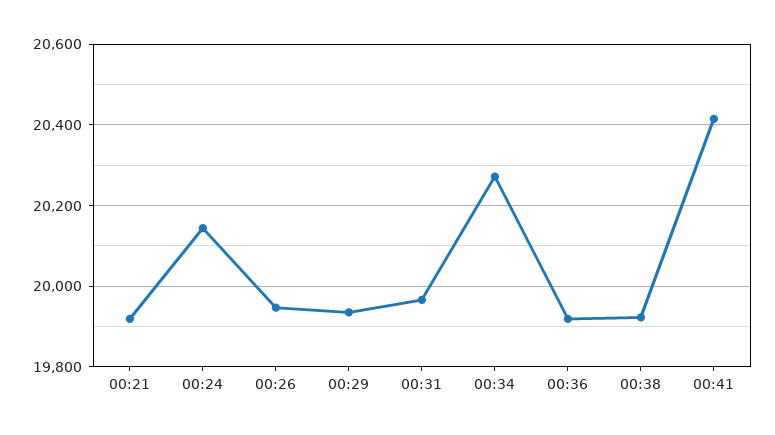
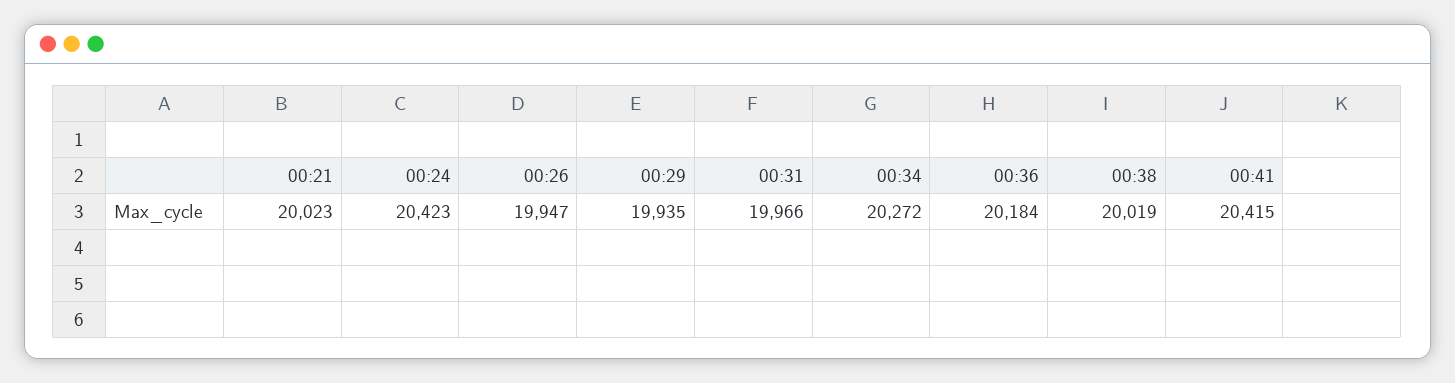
  {
-   "00:21": 19920,
+   "00:21": 20023,
-   "00:24": 20140,
+   "00:24": 20423,
    "00:26": 19947,
    "00:29": 19935,
    "00:31": 19966,
    "00:34": 20272,
-   "00:36": 19920,
+   "00:36": 20184,
-   "00:38": 19920,
+   "00:38": 20019,
    "00:41": 20415
  }

